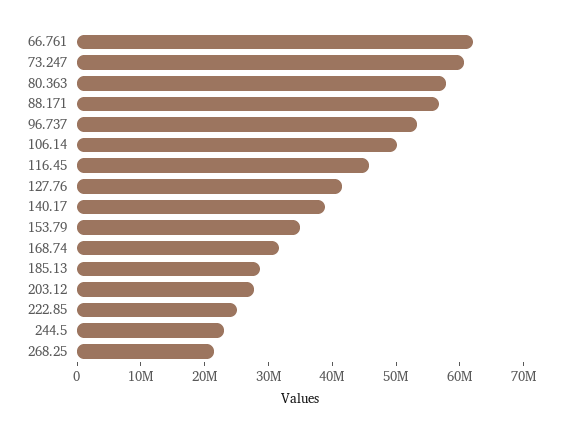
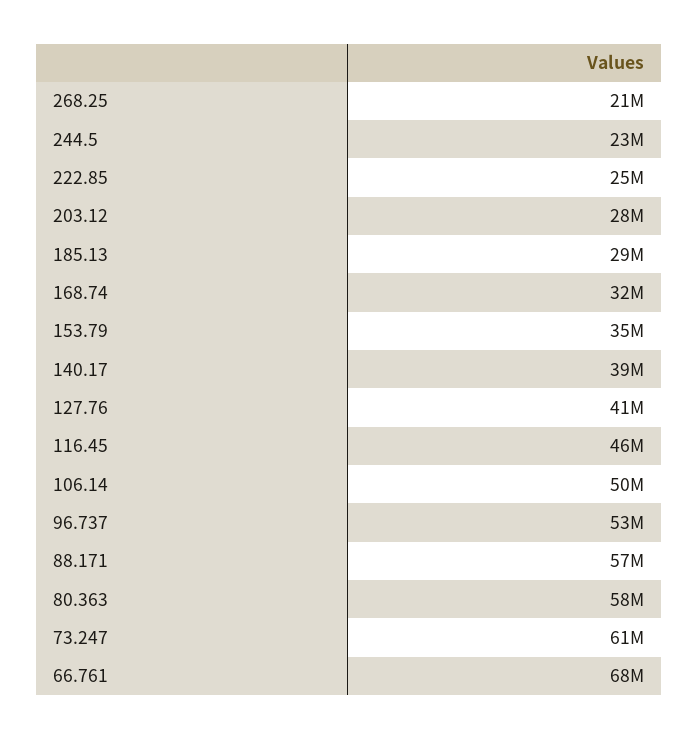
  {
-   "66.761": 62000000,
+   "66.761": 68000000,
    "73.247": 61000000,
    "80.363": 58000000,
    "88.171": 57000000,
    "96.737": 53000000,
    "106.14": 50000000,
    "116.45": 46000000,
    "127.76": 41000000,
    "140.17": 39000000,
    "153.79": 35000000,
    "168.74": 32000000,
    "185.13": 29000000,
    "203.12": 28000000,
    "222.85": 25000000,
    "244.5": 23000000,
    "268.25": 21000000
  }

